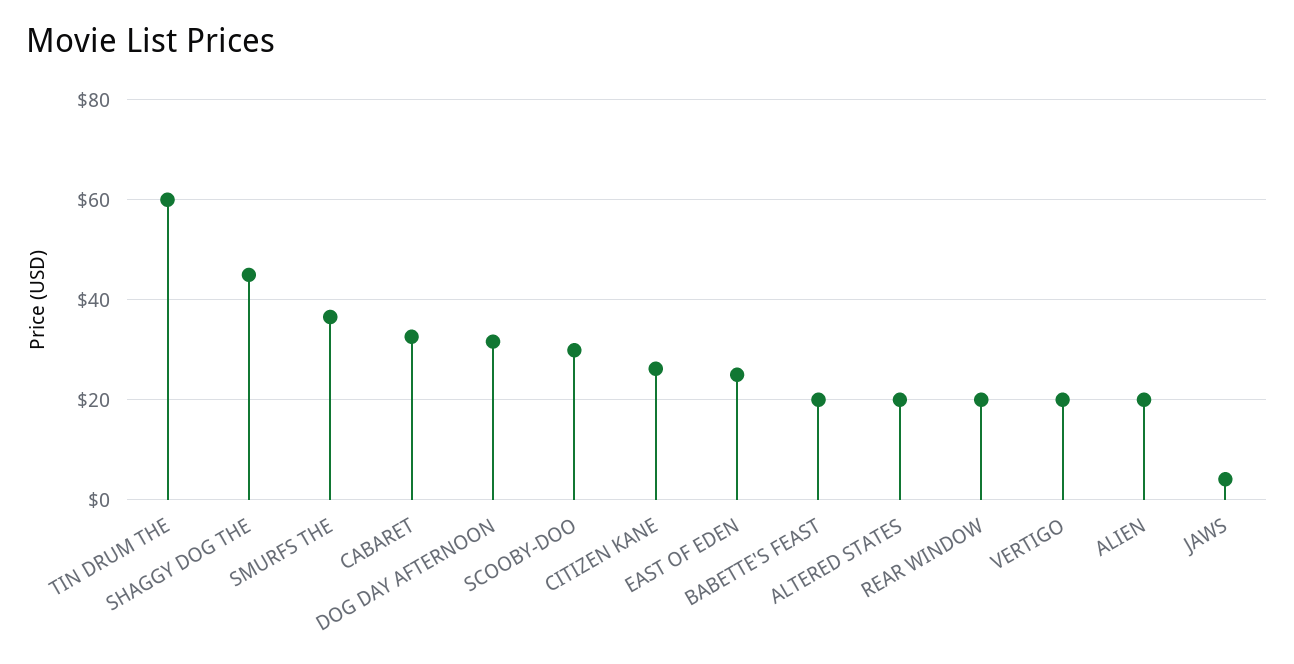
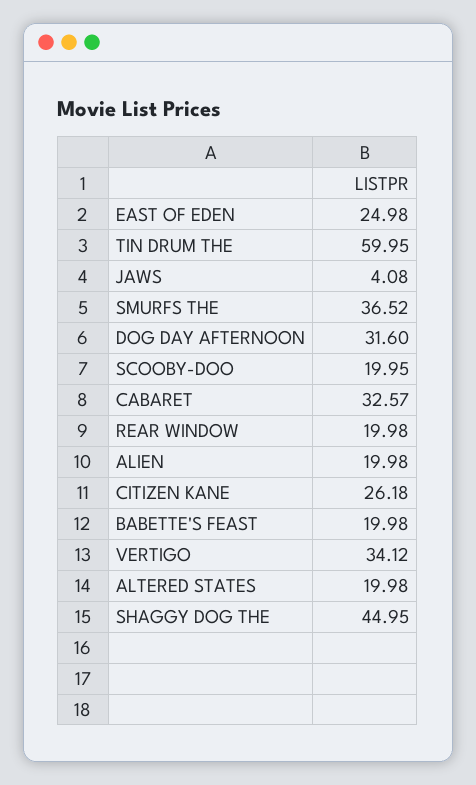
  {
    "TIN DRUM THE": 59.95,
    "SHAGGY DOG THE": 44.95,
    "SMURFS THE": 36.52,
    "CABARET": 32.57,
    "DOG DAY AFTERNOON": 31.6,
-   "SCOOBY-DOO": 30,
+   "SCOOBY-DOO": 19.95,
    "CITIZEN KANE": 26.18,
    "EAST OF EDEN": 24.98,
    "BABETTE'S FEAST": 19.98,
    "ALTERED STATES": 19.98,
    "REAR WINDOW": 19.98,
-   "VERTIGO": 20,
+   "VERTIGO": 34.12,
    "ALIEN": 19.98,
    "JAWS": 4.08
  }

